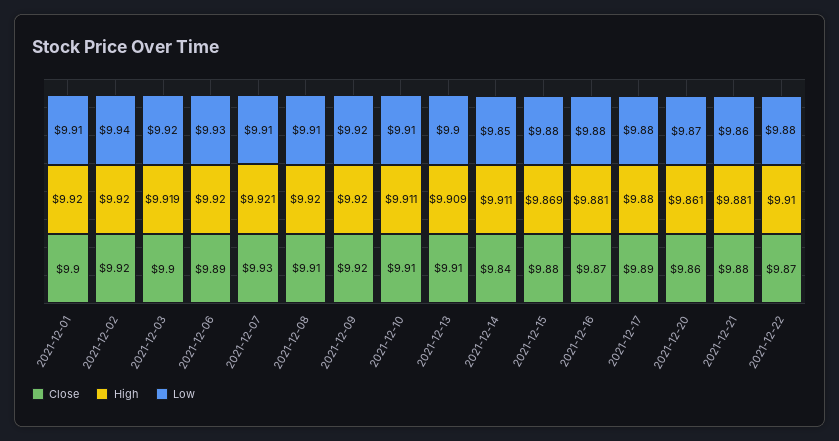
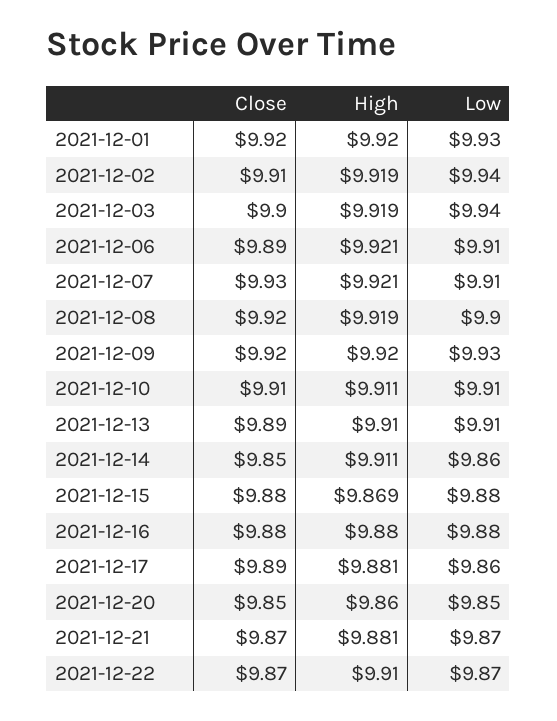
  {
    "Close": {
-     "2021-12-01": 9.9,
+     "2021-12-01": 9.92,
-     "2021-12-02": 9.92,
+     "2021-12-02": 9.91,
      "2021-12-03": 9.9,
      "2021-12-06": 9.89,
      "2021-12-07": 9.93,
-     "2021-12-08": 9.91,
+     "2021-12-08": 9.92,
      "2021-12-09": 9.92,
      "2021-12-10": 9.91,
-     "2021-12-13": 9.91,
+     "2021-12-13": 9.89,
-     "2021-12-14": 9.84,
+     "2021-12-14": 9.85,
      "2021-12-15": 9.88,
-     "2021-12-16": 9.87,
+     "2021-12-16": 9.88,
      "2021-12-17": 9.89,
-     "2021-12-20": 9.86,
+     "2021-12-20": 9.85,
-     "2021-12-21": 9.88,
+     "2021-12-21": 9.87,
      "2021-12-22": 9.87
    },
    "High": {
      "2021-12-01": 9.92,
-     "2021-12-02": 9.92,
+     "2021-12-02": 9.919,
      "2021-12-03": 9.919,
-     "2021-12-06": 9.92,
+     "2021-12-06": 9.921,
      "2021-12-07": 9.921,
-     "2021-12-08": 9.92,
+     "2021-12-08": 9.919,
      "2021-12-09": 9.92,
      "2021-12-10": 9.911,
-     "2021-12-13": 9.909,
+     "2021-12-13": 9.91,
      "2021-12-14": 9.911,
      "2021-12-15": 9.869,
-     "2021-12-16": 9.881,
+     "2021-12-16": 9.88,
-     "2021-12-17": 9.88,
+     "2021-12-17": 9.881,
-     "2021-12-20": 9.861,
+     "2021-12-20": 9.86,
      "2021-12-21": 9.881,
      "2021-12-22": 9.91
    },
    "Low": {
-     "2021-12-01": 9.91,
+     "2021-12-01": 9.93,
      "2021-12-02": 9.94,
-     "2021-12-03": 9.92,
+     "2021-12-03": 9.94,
-     "2021-12-06": 9.93,
+     "2021-12-06": 9.91,
      "2021-12-07": 9.91,
-     "2021-12-08": 9.91,
+     "2021-12-08": 9.9,
-     "2021-12-09": 9.92,
+     "2021-12-09": 9.93,
      "2021-12-10": 9.91,
-     "2021-12-13": 9.9,
+     "2021-12-13": 9.91,
-     "2021-12-14": 9.85,
+     "2021-12-14": 9.86,
      "2021-12-15": 9.88,
      "2021-12-16": 9.88,
-     "2021-12-17": 9.88,
+     "2021-12-17": 9.86,
-     "2021-12-20": 9.87,
+     "2021-12-20": 9.85,
-     "2021-12-21": 9.86,
+     "2021-12-21": 9.87,
-     "2021-12-22": 9.88
+     "2021-12-22": 9.87
    }
  }

